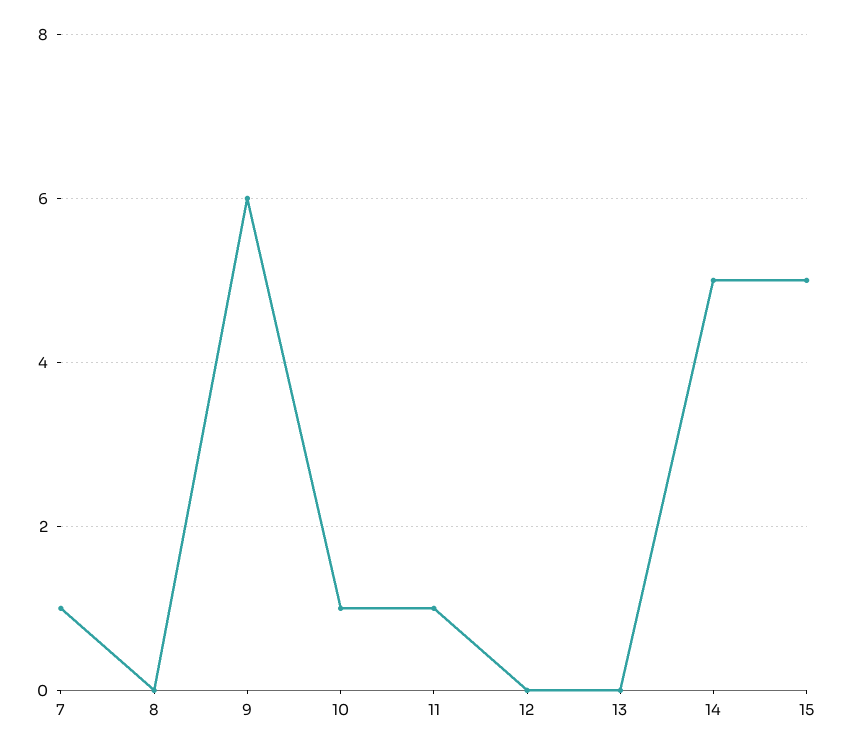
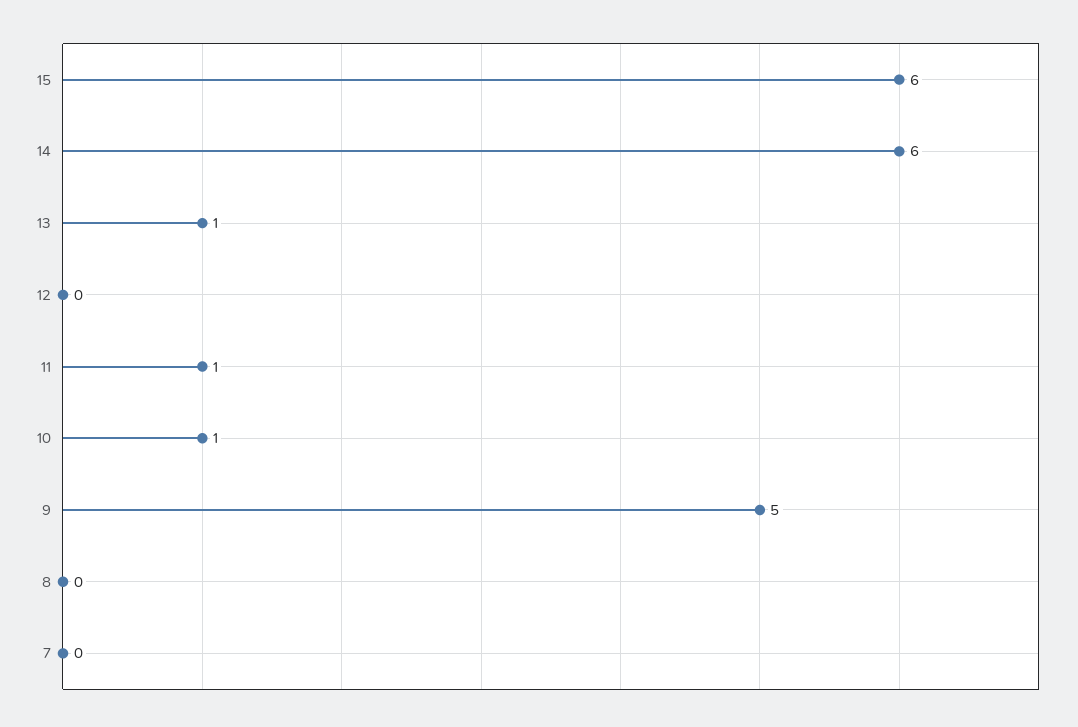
  {
-   "7": 1,
+   "7": 0,
    "8": 0,
-   "9": 6,
+   "9": 5,
    "10": 1,
    "11": 1,
    "12": 0,
-   "13": 0,
+   "13": 1,
-   "14": 5,
+   "14": 6,
-   "15": 5
+   "15": 6
  }

